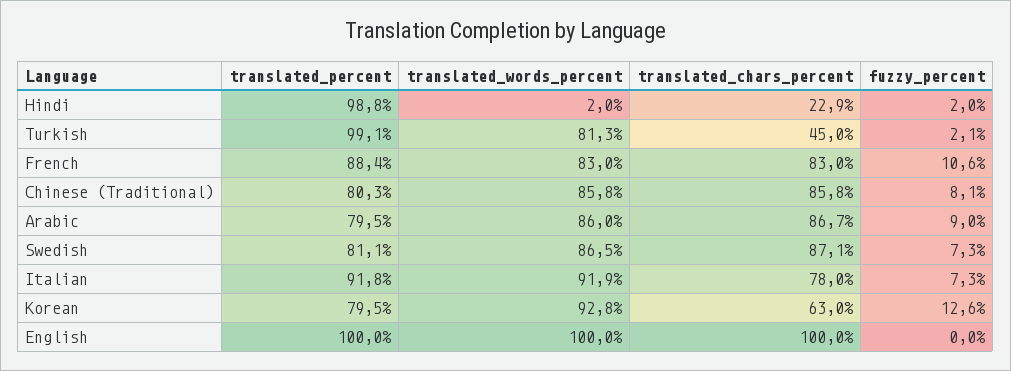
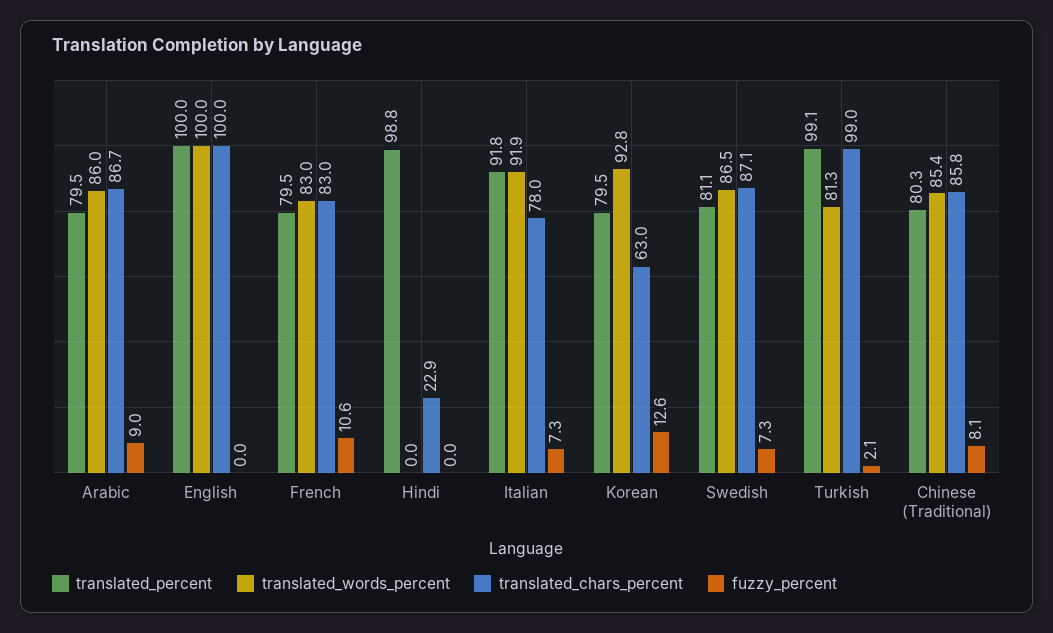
  {
    "translated_percent": {
      "Hindi": 98.8,
      "Turkish": 99.1,
-     "French": 88.4,
+     "French": 79.5,
      "Chinese (Traditional)": 80.3,
      "Arabic": 79.5,
      "Swedish": 81.1,
      "Italian": 91.8,
      "Korean": 79.5,
      "English": 100
    },
    "translated_words_percent": {
-     "Hindi": 2,
+     "Hindi": 0,
      "Turkish": 81.3,
      "French": 83,
-     "Chinese (Traditional)": 85.8,
+     "Chinese (Traditional)": 85.4,
      "Arabic": 86,
      "Swedish": 86.5,
      "Italian": 91.9,
      "Korean": 92.8,
      "English": 100
    },
    "translated_chars_percent": {
      "Hindi": 22.9,
-     "Turkish": 45,
+     "Turkish": 99,
      "French": 83,
      "Chinese (Traditional)": 85.8,
      "Arabic": 86.7,
      "Swedish": 87.1,
      "Italian": 78,
      "Korean": 63,
      "English": 100
    },
    "fuzzy_percent": {
-     "Hindi": 2,
+     "Hindi": 0,
      "Turkish": 2.1,
      "French": 10.6,
      "Chinese (Traditional)": 8.1,
      "Arabic": 9,
      "Swedish": 7.3,
      "Italian": 7.3,
      "Korean": 12.6,
      "English": 0
    }
  }

